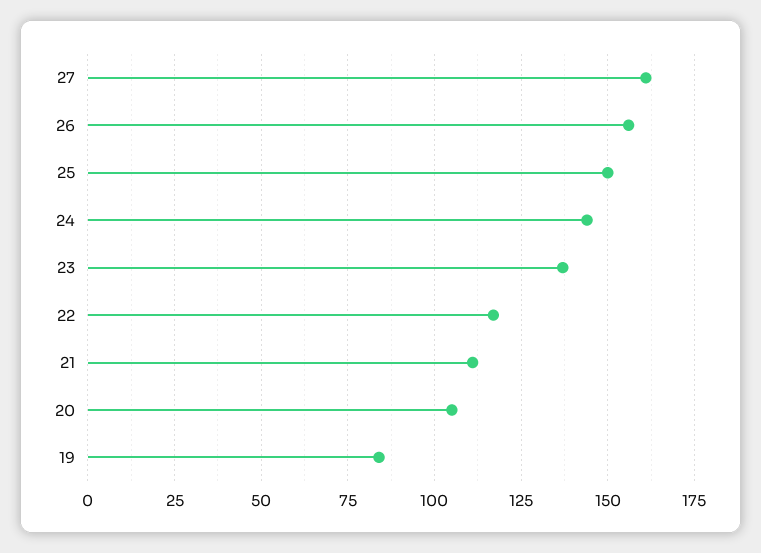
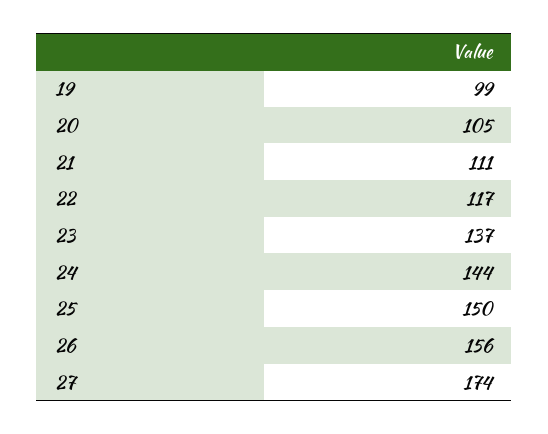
  {
-   "27": 160,
+   "27": 174,
    "26": 156,
    "25": 150,
    "24": 144,
    "23": 137,
    "22": 117,
    "21": 111,
    "20": 105,
-   "19": 85
+   "19": 99
  }

